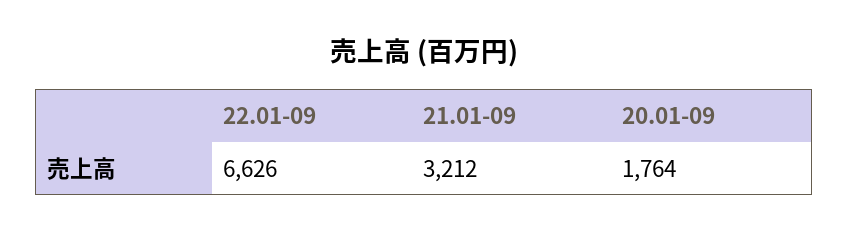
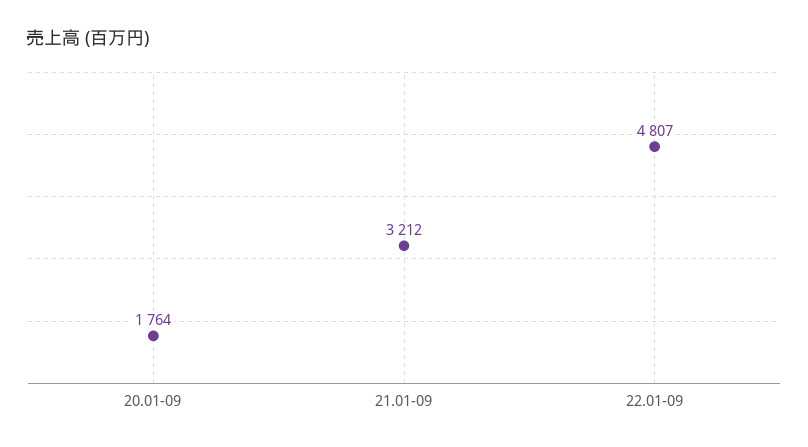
  {
-   "22.01-09": 6626,
+   "22.01-09": 4807,
    "21.01-09": 3212,
    "20.01-09": 1764
  }

